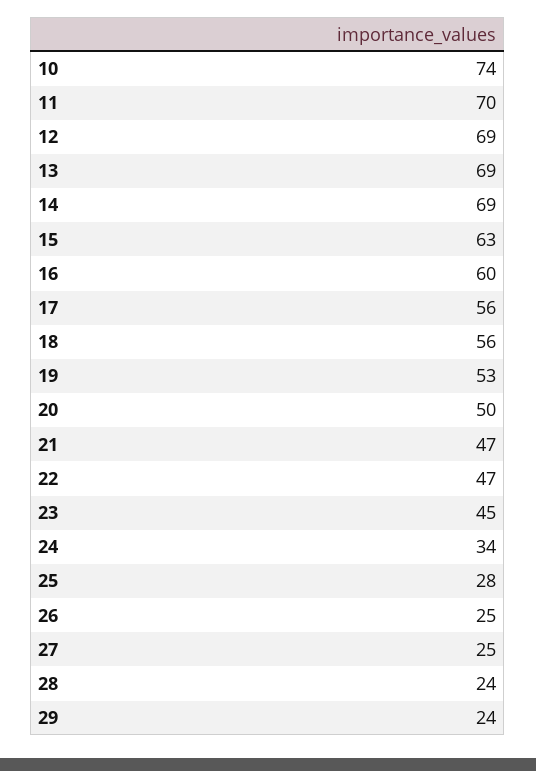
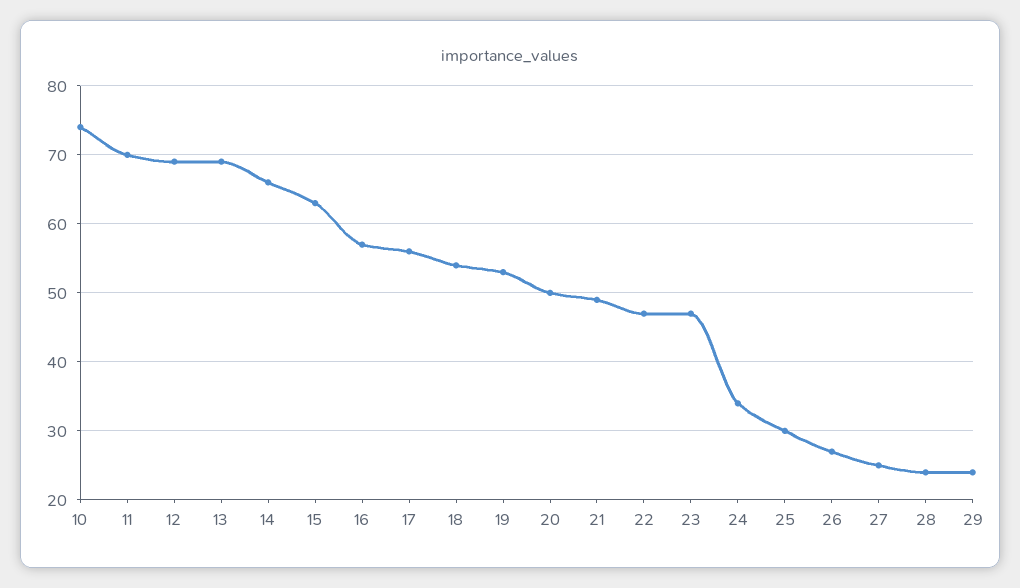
  {
    "10": 74,
    "11": 70,
    "12": 69,
    "13": 69,
-   "14": 69,
+   "14": 66,
    "15": 63,
-   "16": 60,
+   "16": 57,
    "17": 56,
-   "18": 56,
+   "18": 54,
    "19": 53,
    "20": 50,
-   "21": 47,
+   "21": 49,
    "22": 47,
-   "23": 45,
+   "23": 47,
    "24": 34,
-   "25": 28,
+   "25": 30,
-   "26": 25,
+   "26": 27,
    "27": 25,
    "28": 24,
    "29": 24
  }

